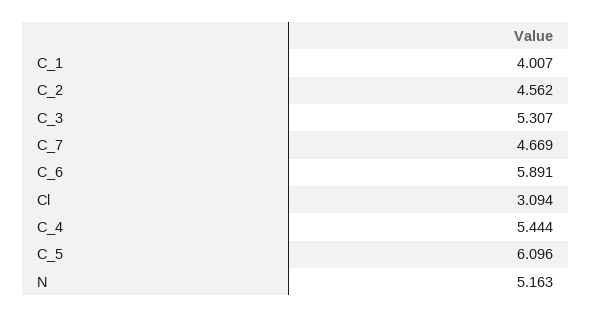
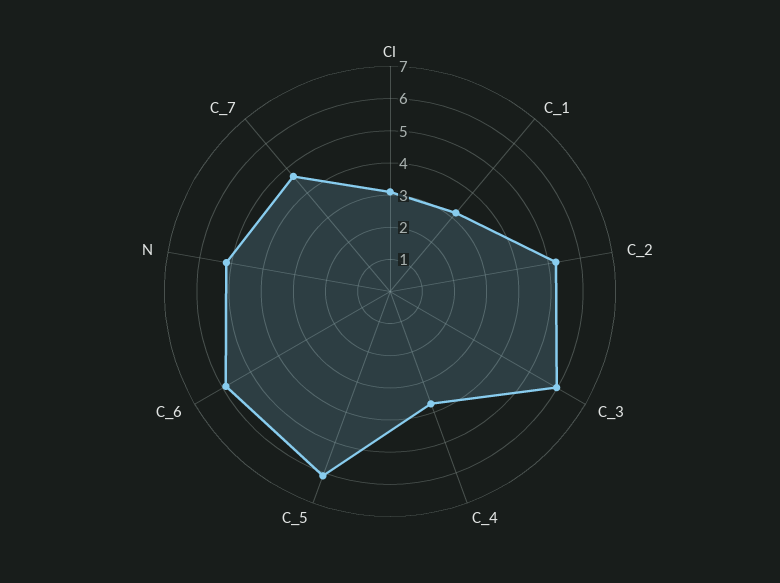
  {
-   "C_1": 4.007,
+   "C_1": 3.25,
-   "C_2": 4.562,
+   "C_2": 5.25,
-   "C_3": 5.307,
+   "C_3": 6,
    "C_7": 4.669,
    "C_6": 5.891,
    "Cl": 3.094,
-   "C_4": 5.444,
+   "C_4": 3.75,
    "C_5": 6.096,
    "N": 5.163
  }

